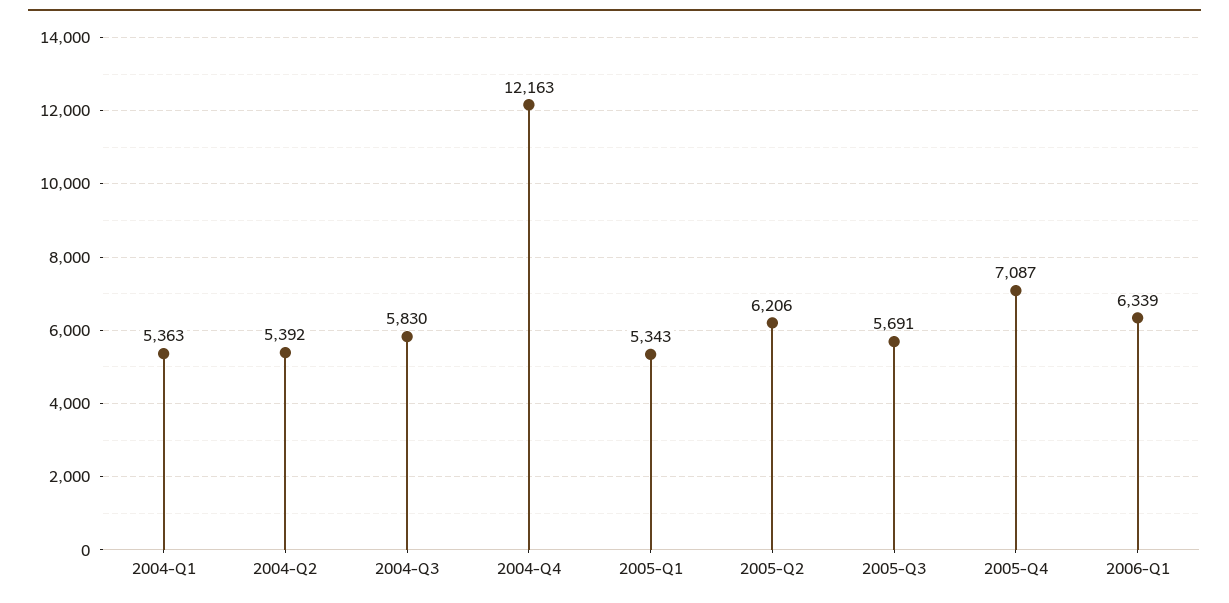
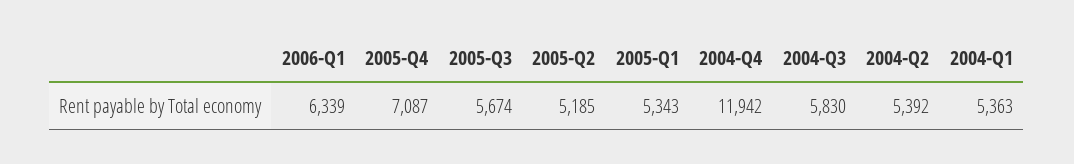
  {
    "2004-Q1": 5363,
    "2004-Q2": 5392,
    "2004-Q3": 5830,
-   "2004-Q4": 12163,
+   "2004-Q4": 11942,
    "2005-Q1": 5343,
-   "2005-Q2": 6206,
+   "2005-Q2": 5185,
-   "2005-Q3": 5691,
+   "2005-Q3": 5674,
    "2005-Q4": 7087,
    "2006-Q1": 6339
  }

